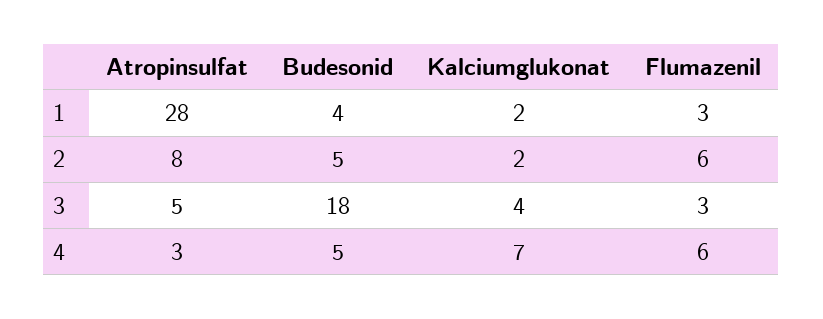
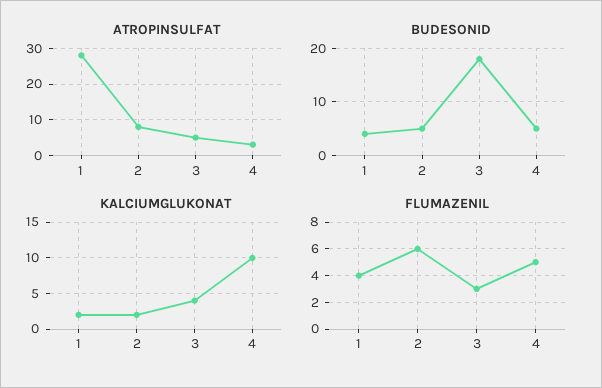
  {
    "Atropinsulfat": {
      "1": 28,
      "2": 8,
      "3": 5,
      "4": 3
    },
    "Budesonid": {
      "1": 4,
      "2": 5,
      "3": 18,
      "4": 5
    },
    "Kalciumglukonat": {
      "1": 2,
      "2": 2,
      "3": 4,
-     "4": 7
+     "4": 10
    },
    "Flumazenil": {
-     "1": 3,
+     "1": 4,
      "2": 6,
      "3": 3,
-     "4": 6
+     "4": 5
    }
  }

